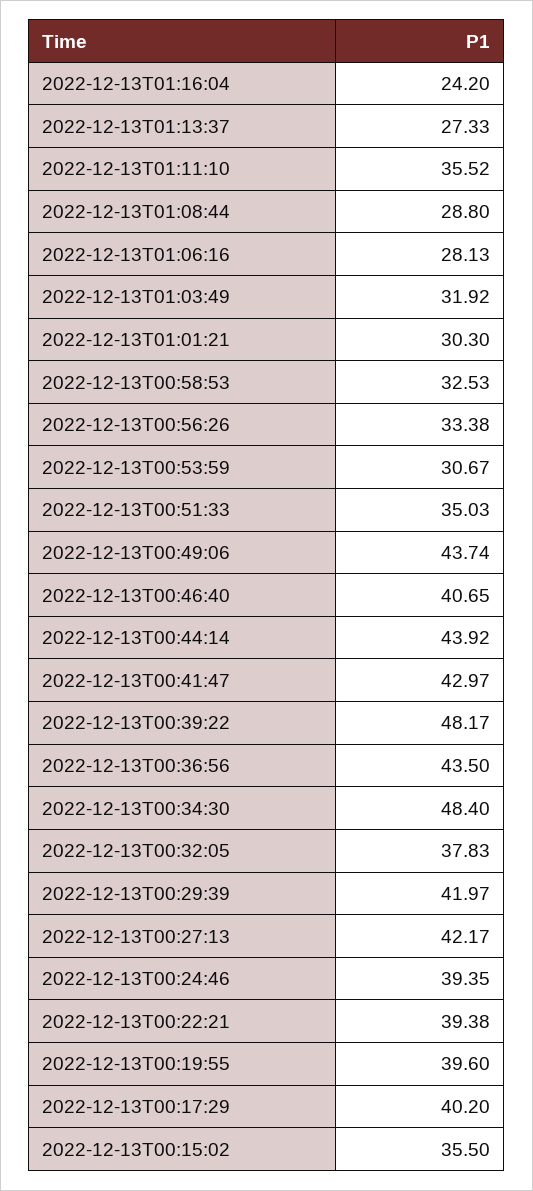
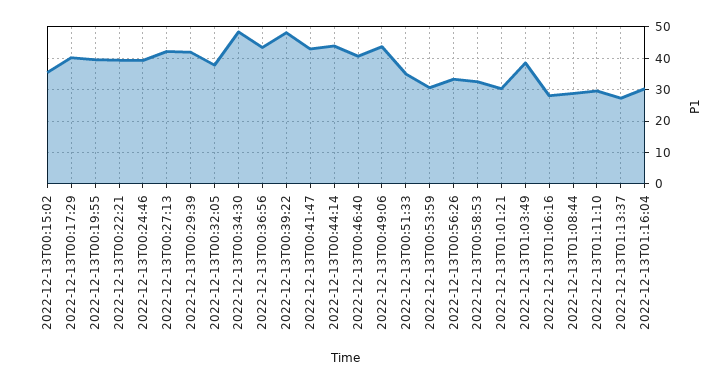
  {
-   "2022-12-13T01:16:04": 24.2,
+   "2022-12-13T01:16:04": 30,
    "2022-12-13T01:13:37": 27.33,
-   "2022-12-13T01:11:10": 35.52,
+   "2022-12-13T01:11:10": 30,
    "2022-12-13T01:08:44": 28.8,
    "2022-12-13T01:06:16": 28.13,
-   "2022-12-13T01:03:49": 31.92,
+   "2022-12-13T01:03:49": 38,
    "2022-12-13T01:01:21": 30.3,
    "2022-12-13T00:58:53": 32.53,
    "2022-12-13T00:56:26": 33.38,
    "2022-12-13T00:53:59": 30.67,
    "2022-12-13T00:51:33": 35.03,
    "2022-12-13T00:49:06": 43.74,
    "2022-12-13T00:46:40": 40.65,
    "2022-12-13T00:44:14": 43.92,
    "2022-12-13T00:41:47": 42.97,
    "2022-12-13T00:39:22": 48.17,
    "2022-12-13T00:36:56": 43.5,
    "2022-12-13T00:34:30": 48.4,
    "2022-12-13T00:32:05": 37.83,
    "2022-12-13T00:29:39": 41.97,
    "2022-12-13T00:27:13": 42.17,
    "2022-12-13T00:24:46": 39.35,
    "2022-12-13T00:22:21": 39.38,
    "2022-12-13T00:19:55": 39.6,
    "2022-12-13T00:17:29": 40.2,
    "2022-12-13T00:15:02": 35.5
  }

